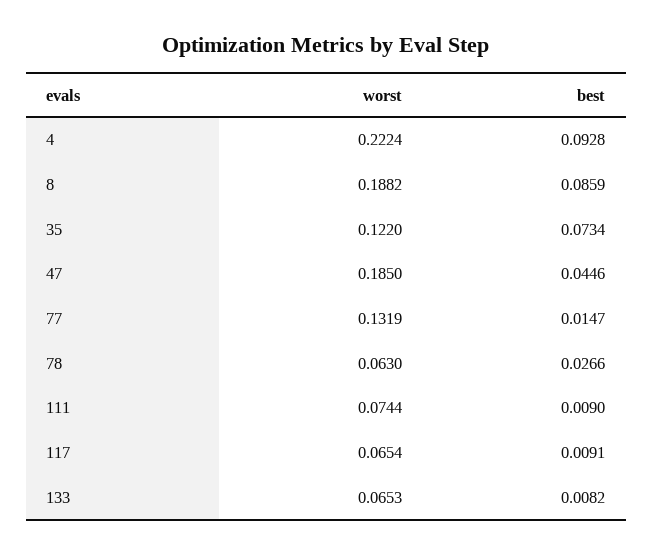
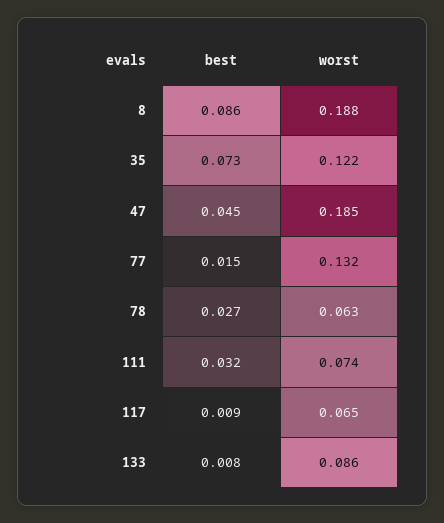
  {
    "worst": {
-     "4": 0.2224,
      "8": 0.1882,
      "35": 0.122,
      "47": 0.185,
      "77": 0.1319,
      "78": 0.063,
      "111": 0.0744,
      "117": 0.0654,
-     "133": 0.0653
+     "133": 0.086
    },
    "best": {
-     "4": 0.0928,
      "8": 0.0859,
      "35": 0.0734,
      "47": 0.0446,
      "77": 0.0147,
      "78": 0.0266,
-     "111": 0.009,
+     "111": 0.032,
      "117": 0.0091,
      "133": 0.0082
    }
  }

